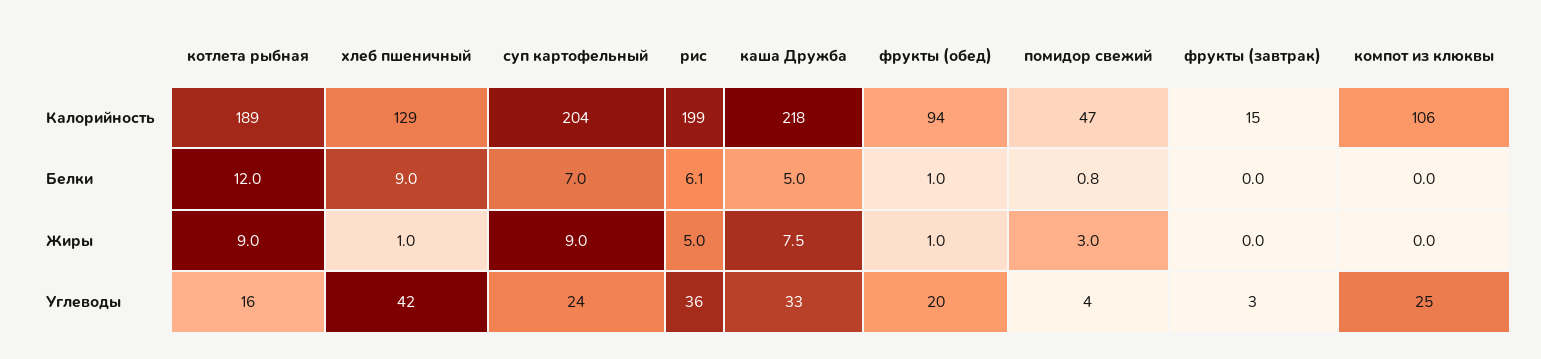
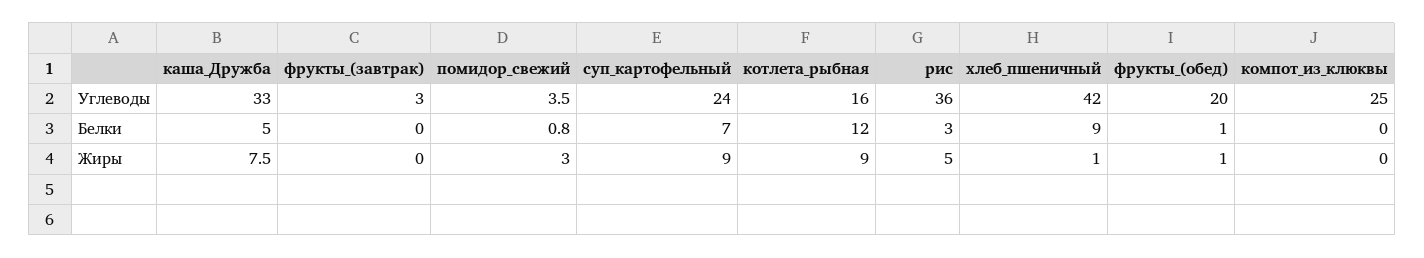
  {
    "котлета рыбная": {
-     "Калорийность": 189,
      "Белки": 12,
      "Жиры": 9,
      "Углеводы": 16
    },
    "хлеб пшеничный": {
-     "Калорийность": 129,
      "Белки": 9,
      "Жиры": 1,
      "Углеводы": 42
    },
    "суп картофельный": {
-     "Калорийность": 204,
      "Белки": 7,
      "Жиры": 9,
      "Углеводы": 24
    },
    "рис": {
-     "Калорийность": 199,
-     "Белки": 6.1,
+     "Белки": 3,
      "Жиры": 5,
      "Углеводы": 36
    },
    "каша Дружба": {
-     "Калорийность": 218,
      "Белки": 5,
      "Жиры": 7.5,
      "Углеводы": 33
    },
    "фрукты (обед)": {
-     "Калорийность": 94,
      "Белки": 1,
      "Жиры": 1,
      "Углеводы": 20
    },
    "помидор свежий": {
-     "Калорийность": 47,
      "Белки": 0.8,
      "Жиры": 3,
      "Углеводы": 3.5
    },
    "фрукты (завтрак)": {
-     "Калорийность": 15,
      "Белки": 0,
      "Жиры": 0,
      "Углеводы": 3
    },
    "компот из клюквы": {
-     "Калорийность": 106,
      "Белки": 0,
      "Жиры": 0,
      "Углеводы": 25
    }
  }

